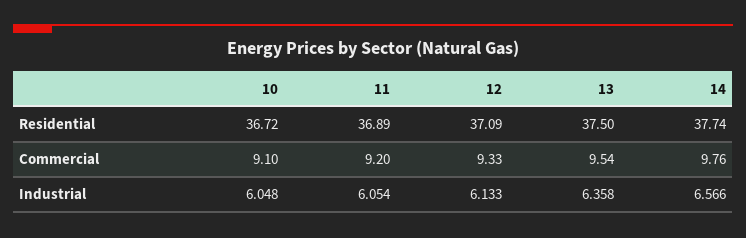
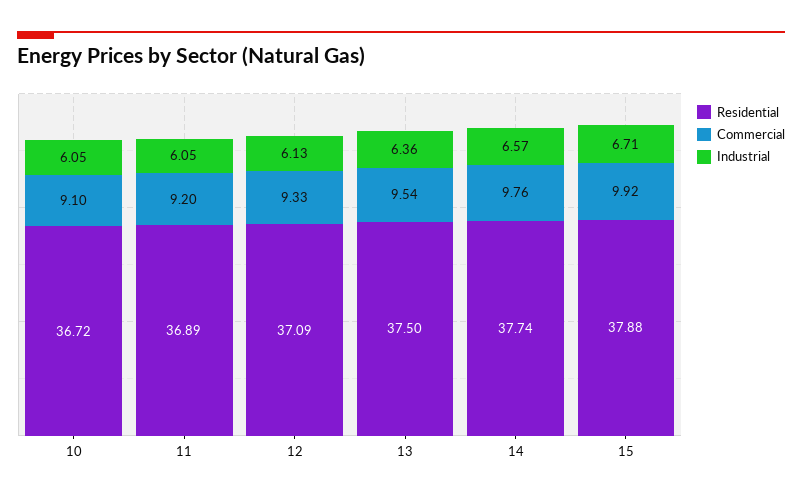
  {
    "Residential": {
      "10": 36.72,
      "11": 36.89,
      "12": 37.09,
      "13": 37.5,
-     "14": 37.74
+     "14": 37.74,
+     "15": 37.88
    },
    "Commercial": {
      "10": 9.1,
      "11": 9.2,
      "12": 9.33,
      "13": 9.54,
-     "14": 9.76
+     "14": 9.76,
+     "15": 9.92
    },
    "Industrial": {
      "10": 6.048,
      "11": 6.054,
      "12": 6.133,
      "13": 6.358,
-     "14": 6.566
+     "14": 6.566,
+     "15": 6.71
    }
  }

